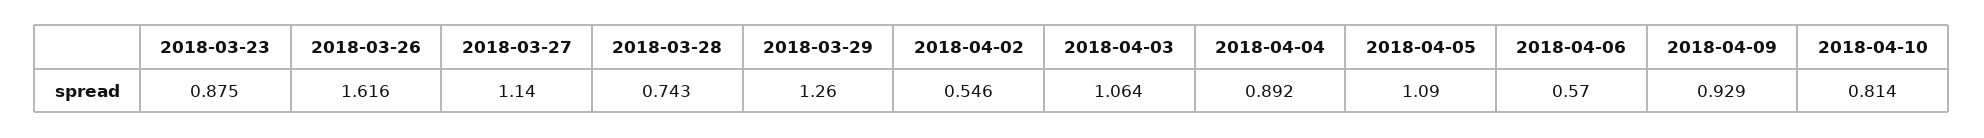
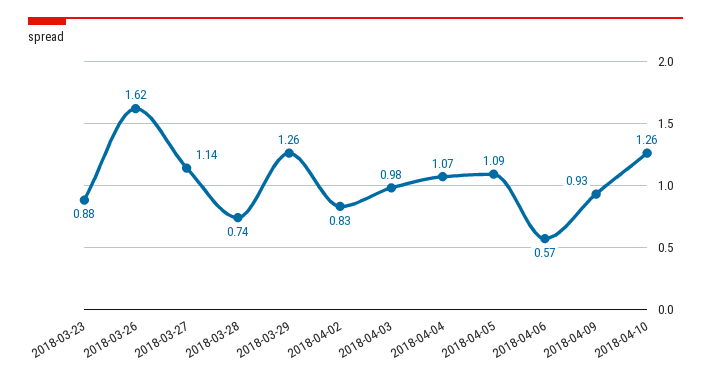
  {
    "2018-03-23": 0.875,
    "2018-03-26": 1.616,
    "2018-03-27": 1.14,
    "2018-03-28": 0.743,
    "2018-03-29": 1.26,
-   "2018-04-02": 0.546,
+   "2018-04-02": 0.83,
-   "2018-04-03": 1.064,
+   "2018-04-03": 0.98,
-   "2018-04-04": 0.892,
+   "2018-04-04": 1.07,
    "2018-04-05": 1.09,
    "2018-04-06": 0.57,
    "2018-04-09": 0.929,
-   "2018-04-10": 0.814
+   "2018-04-10": 1.26
  }

